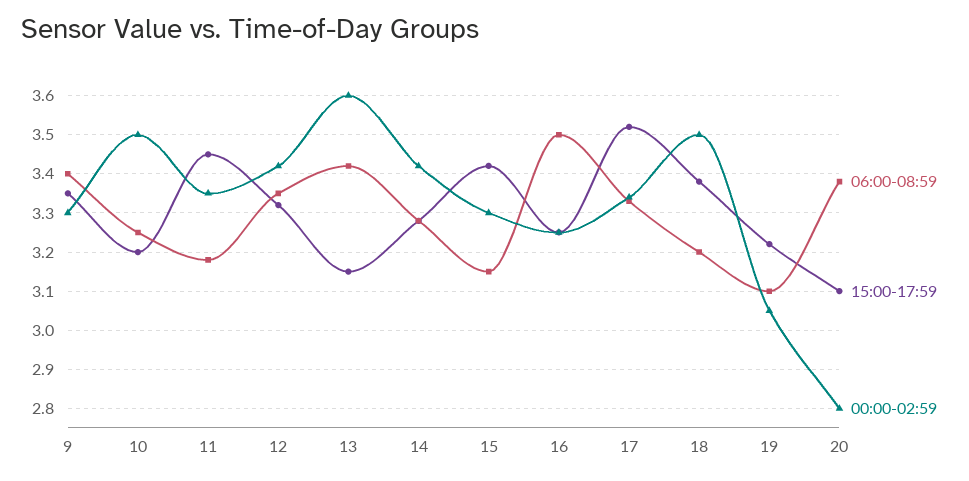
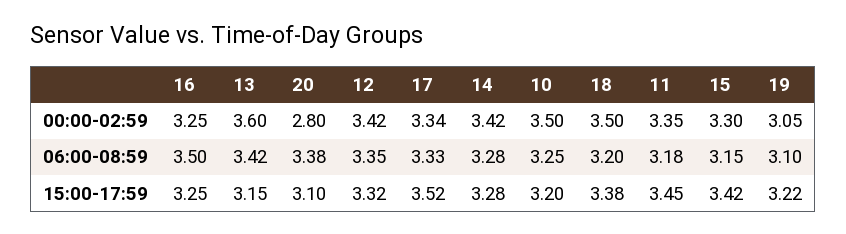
  {
    "06:00-08:59": {
-     "9": 3.4,
      "10": 3.25,
      "11": 3.18,
      "12": 3.35,
      "13": 3.42,
      "14": 3.28,
      "15": 3.15,
      "16": 3.5,
      "17": 3.33,
      "18": 3.2,
      "19": 3.1,
      "20": 3.38
    },
    "15:00-17:59": {
-     "9": 3.35,
      "10": 3.2,
      "11": 3.45,
      "12": 3.32,
      "13": 3.15,
      "14": 3.28,
      "15": 3.42,
      "16": 3.25,
      "17": 3.52,
      "18": 3.38,
      "19": 3.22,
      "20": 3.1
    },
    "00:00-02:59": {
-     "9": 3.3,
      "10": 3.5,
      "11": 3.35,
      "12": 3.42,
      "13": 3.6,
      "14": 3.42,
      "15": 3.3,
      "16": 3.25,
      "17": 3.34,
      "18": 3.5,
      "19": 3.05,
      "20": 2.8
    }
  }

